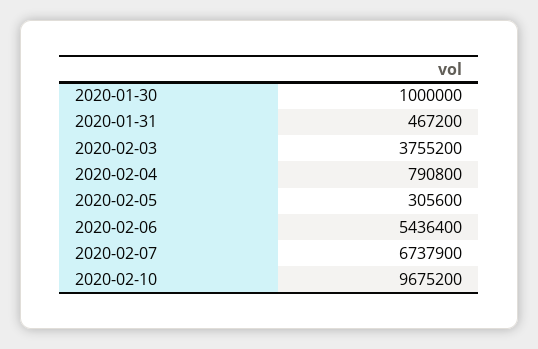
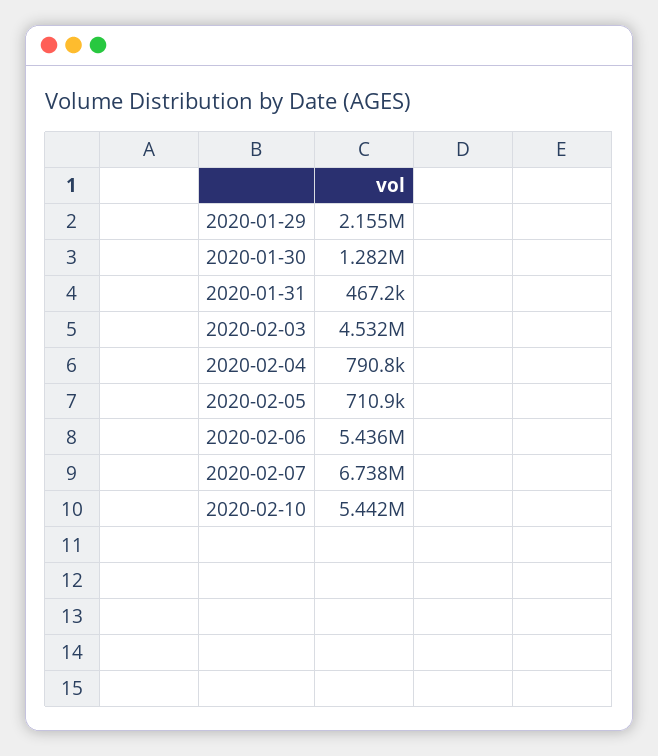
  {
-   "2020-01-30": 1000000,
+   "2020-01-30": 1282000,
    "2020-01-31": 467200,
-   "2020-02-03": 3755200,
+   "2020-02-03": 4532000,
    "2020-02-04": 790800,
-   "2020-02-05": 305600,
+   "2020-02-05": 710900,
    "2020-02-06": 5436400,
    "2020-02-07": 6737900,
-   "2020-02-10": 9675200
+   "2020-02-10": 5442000,
+   "2020-01-29": 2155000
  }

